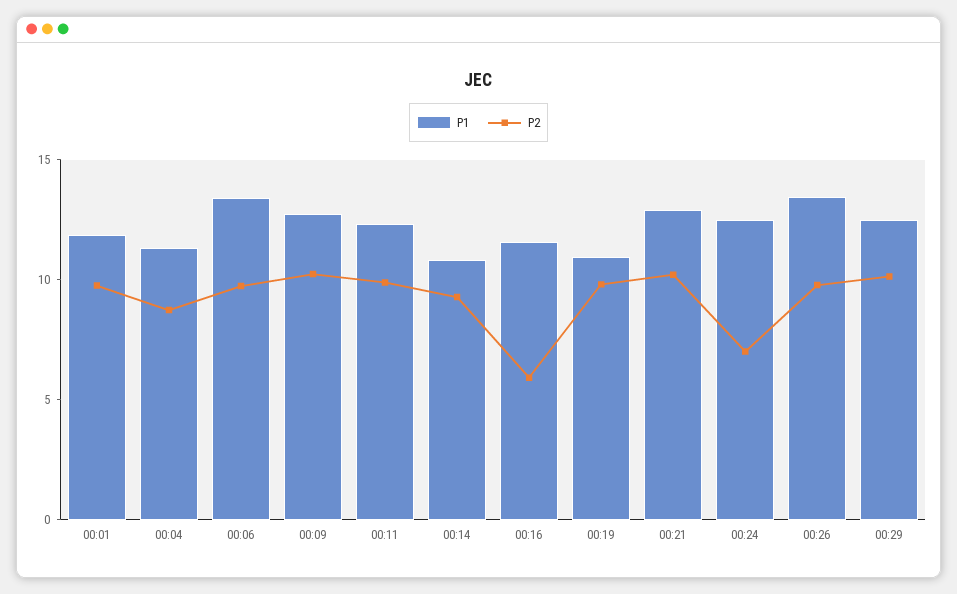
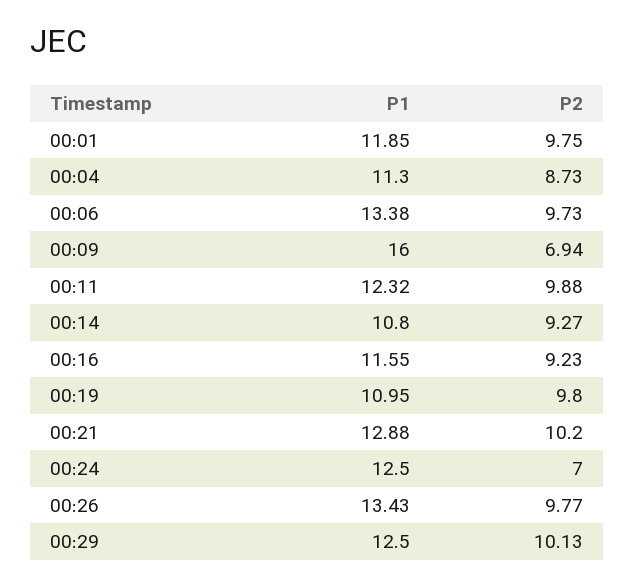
  {
    "P1": {
      "00:01": 11.85,
      "00:04": 11.3,
      "00:06": 13.38,
-     "00:09": 13,
+     "00:09": 16,
      "00:11": 12.32,
      "00:14": 10.8,
      "00:16": 11.55,
      "00:19": 10.95,
      "00:21": 12.88,
      "00:24": 12.5,
      "00:26": 13.43,
      "00:29": 12.5
    },
    "P2": {
      "00:01": 9.75,
      "00:04": 8.73,
      "00:06": 9.73,
-     "00:09": 10,
+     "00:09": 6.94,
      "00:11": 9.88,
      "00:14": 9.27,
-     "00:16": 6,
+     "00:16": 9.23,
      "00:19": 9.8,
      "00:21": 10.2,
      "00:24": 7,
      "00:26": 9.77,
      "00:29": 10.13
    }
  }

